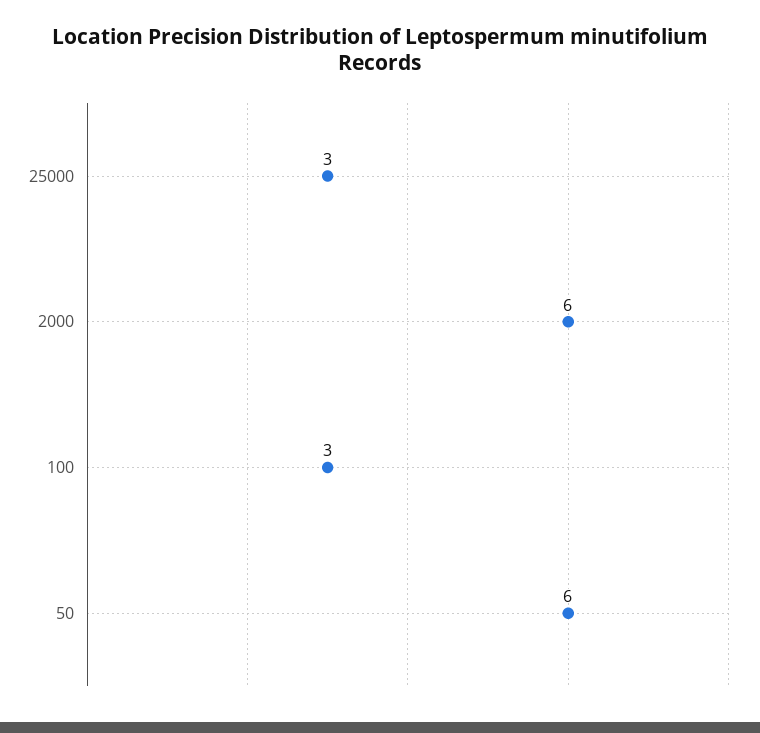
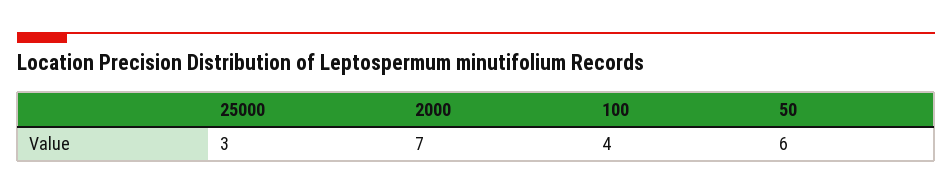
  {
    "25000": 3,
-   "2000": 6,
+   "2000": 7,
-   "100": 3,
+   "100": 4,
    "50": 6
  }

